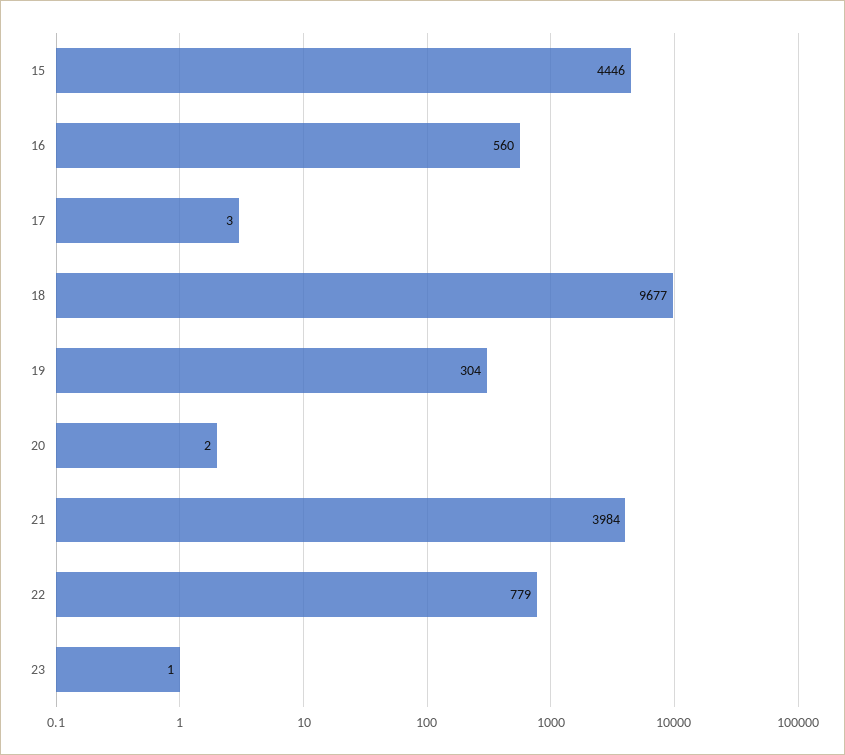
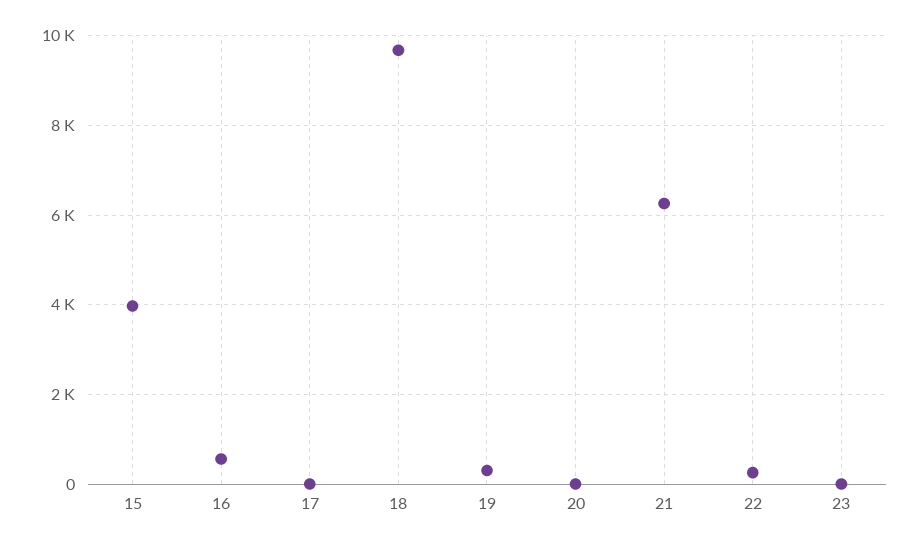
  {
-   "15": 4446,
+   "15": 4000,
    "16": 560,
    "17": 3,
    "18": 9677,
    "19": 304,
    "20": 2,
-   "21": 3984,
+   "21": 6200,
-   "22": 779,
+   "22": 200,
    "23": 1
  }

